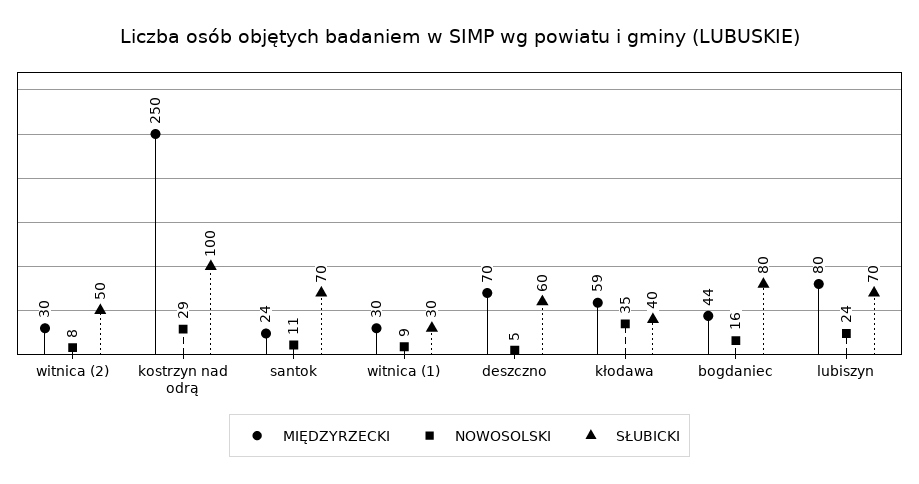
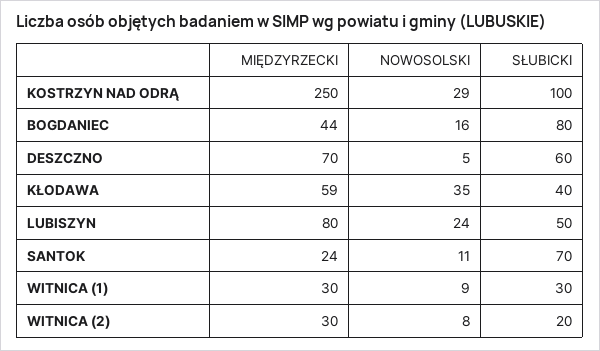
  {
    "MIĘDZYRZECKI": {
      "witnica (2)": 30,
      "kostrzyn nad odrą": 250,
      "santok": 24,
      "witnica (1)": 30,
      "deszczno": 70,
      "kłodawa": 59,
      "bogdaniec": 44,
      "lubiszyn": 80
    },
    "NOWOSOLSKI": {
      "witnica (2)": 8,
      "kostrzyn nad odrą": 29,
      "santok": 11,
      "witnica (1)": 9,
      "deszczno": 5,
      "kłodawa": 35,
      "bogdaniec": 16,
      "lubiszyn": 24
    },
    "SŁUBICKI": {
-     "witnica (2)": 50,
+     "witnica (2)": 20,
      "kostrzyn nad odrą": 100,
      "santok": 70,
      "witnica (1)": 30,
      "deszczno": 60,
      "kłodawa": 40,
      "bogdaniec": 80,
-     "lubiszyn": 70
+     "lubiszyn": 50
    }
  }

